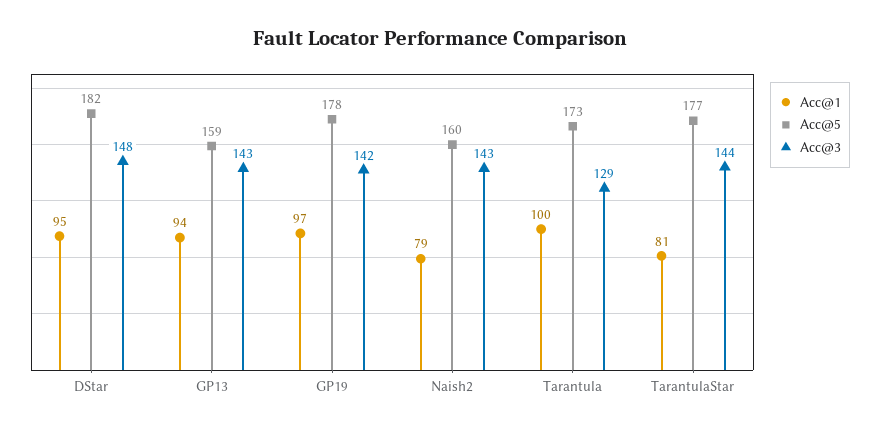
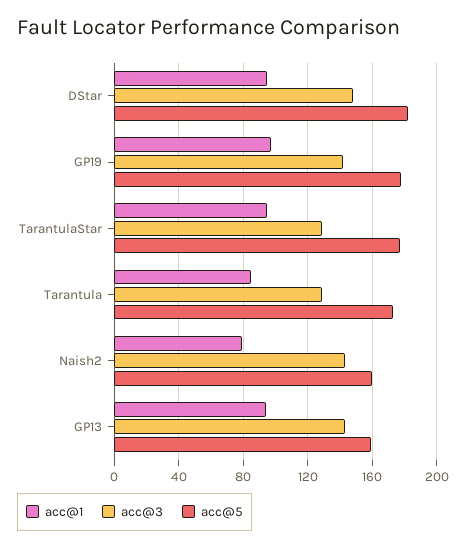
  {
    "Acc@1": {
      "DStar": 95,
      "GP13": 94,
      "GP19": 97,
      "Naish2": 79,
-     "Tarantula": 100,
+     "Tarantula": 85,
-     "TarantulaStar": 81
+     "TarantulaStar": 95
    },
    "Acc@5": {
      "DStar": 182,
      "GP13": 159,
      "GP19": 178,
      "Naish2": 160,
      "Tarantula": 173,
      "TarantulaStar": 177
    },
    "Acc@3": {
      "DStar": 148,
      "GP13": 143,
      "GP19": 142,
      "Naish2": 143,
      "Tarantula": 129,
-     "TarantulaStar": 144
+     "TarantulaStar": 130
    }
  }

